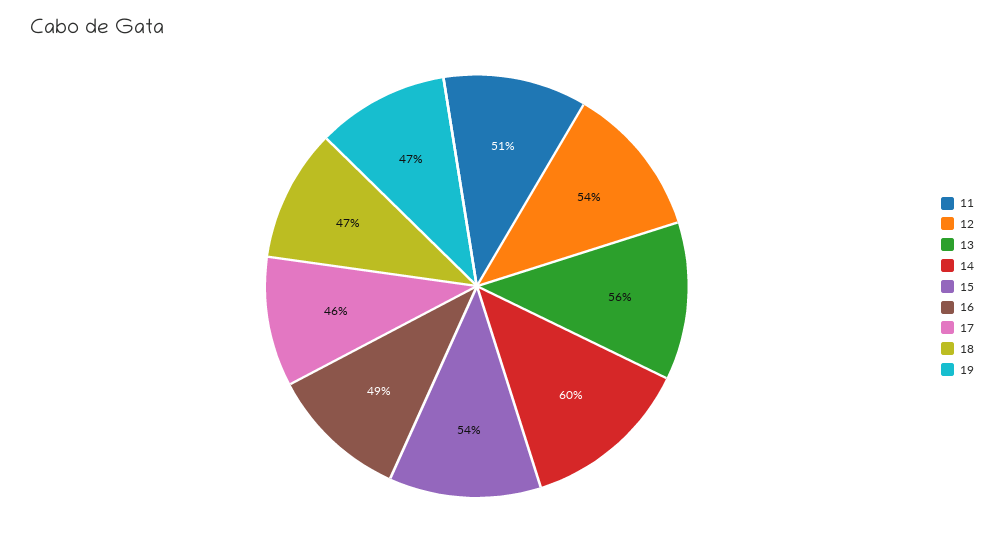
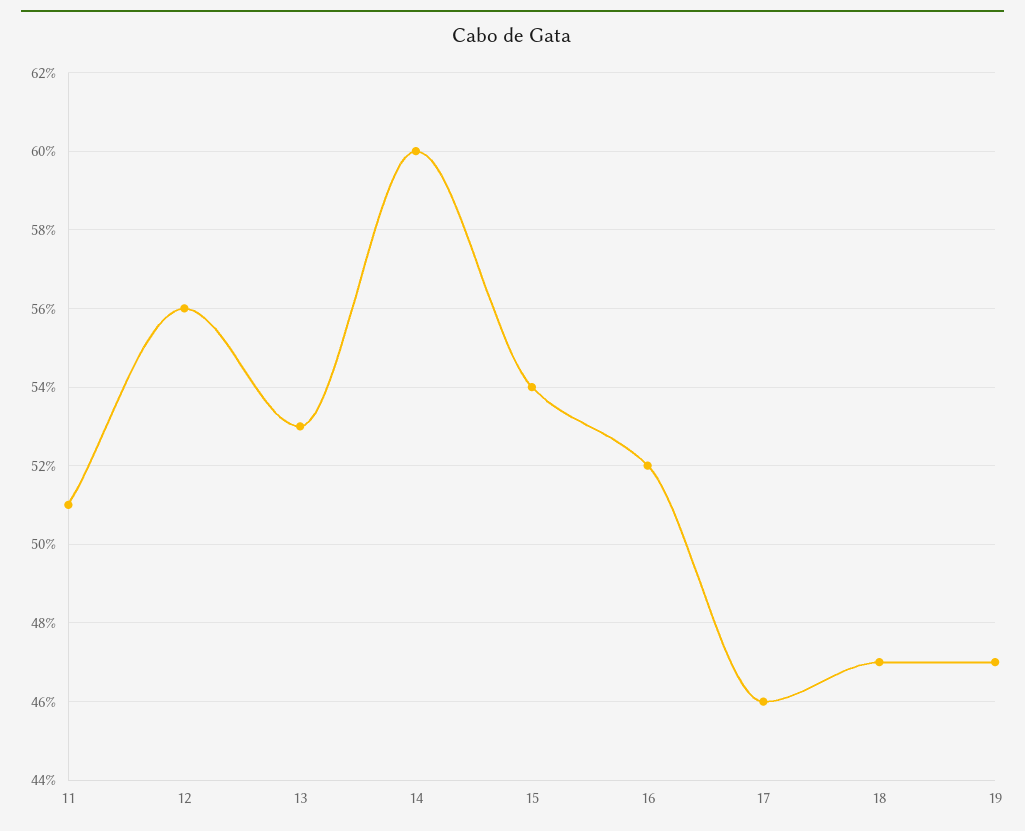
  {
    "11": 51,
-   "12": 54,
+   "12": 56,
-   "13": 56,
+   "13": 53,
    "14": 60,
    "15": 54,
-   "16": 49,
+   "16": 52,
    "17": 46,
    "18": 47,
    "19": 47
  }

